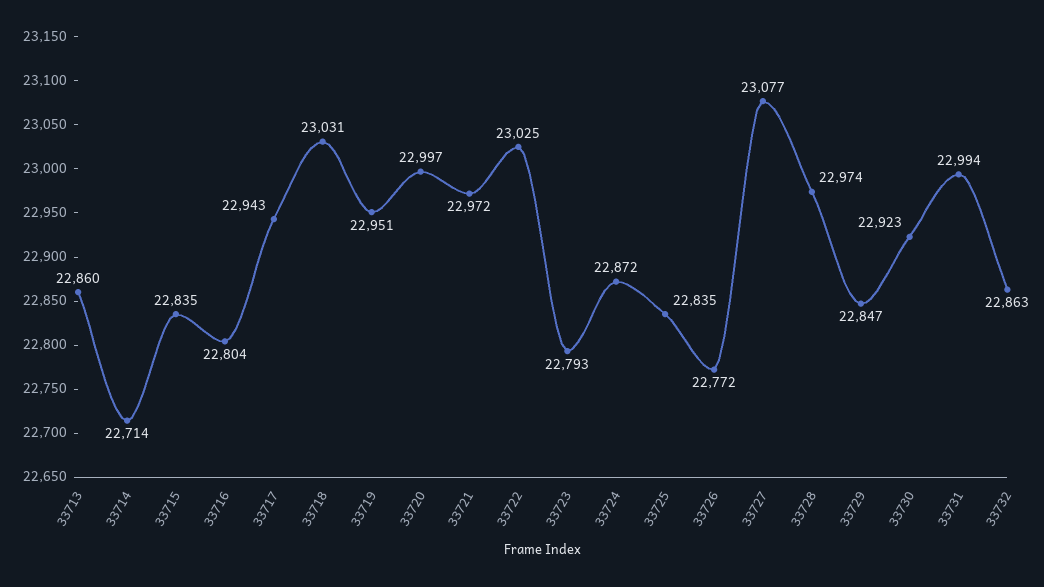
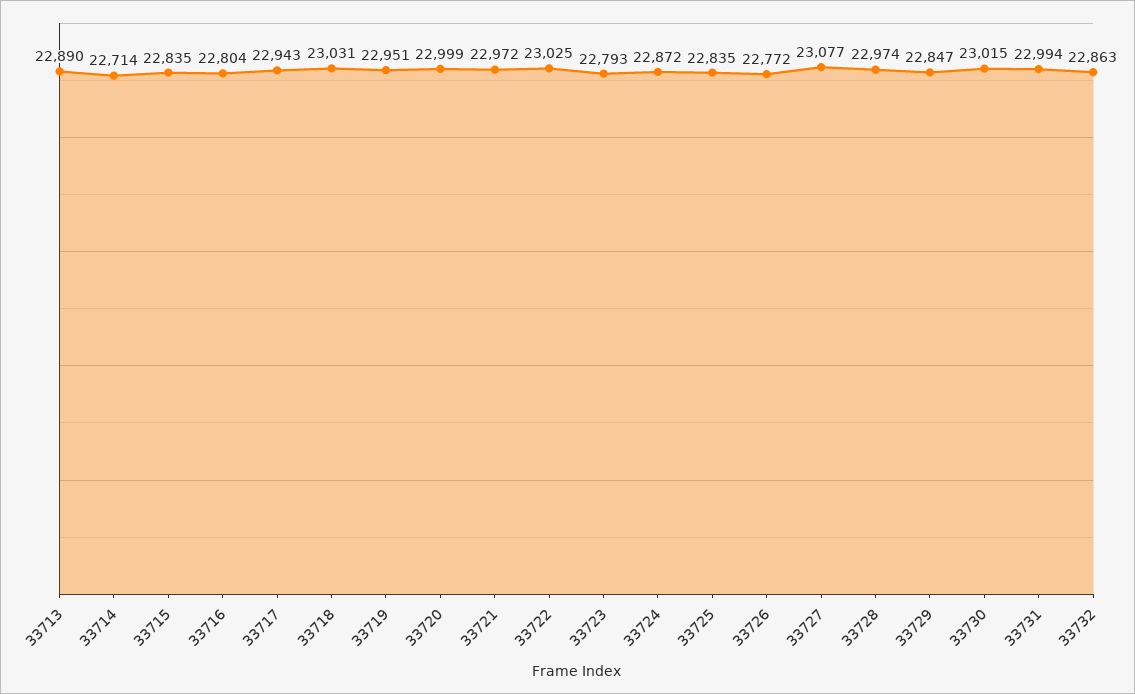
  {
-   "33713": 22860,
+   "33713": 22890,
    "33714": 22714,
    "33715": 22835,
    "33716": 22804,
    "33717": 22943,
    "33718": 23031,
    "33719": 22951,
-   "33720": 22997,
+   "33720": 22999,
    "33721": 22972,
    "33722": 23025,
    "33723": 22793,
    "33724": 22872,
    "33725": 22835,
    "33726": 22772,
    "33727": 23077,
    "33728": 22974,
    "33729": 22847,
-   "33730": 22923,
+   "33730": 23015,
    "33731": 22994,
    "33732": 22863
  }

